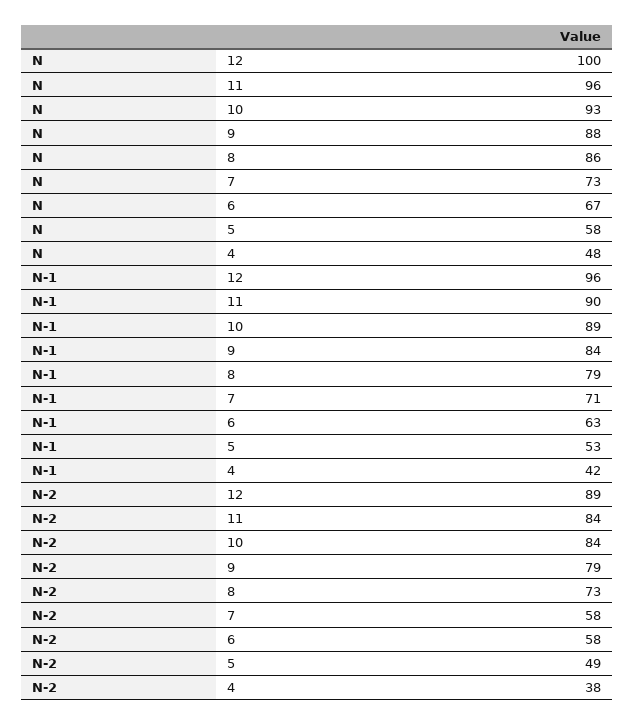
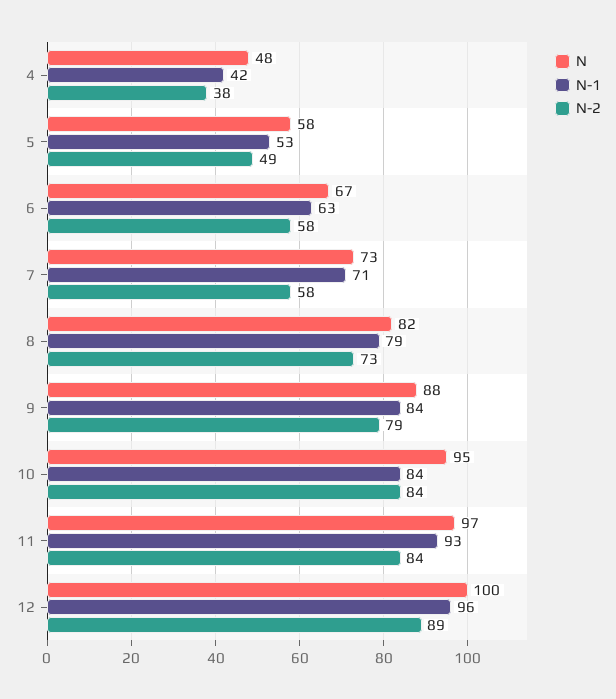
  {
    "N": {
      "12": 100,
-     "11": 96,
+     "11": 97,
-     "10": 93,
+     "10": 95,
      "9": 88,
-     "8": 86,
+     "8": 82,
      "7": 73,
      "6": 67,
      "5": 58,
      "4": 48
    },
    "N-1": {
      "12": 96,
-     "11": 90,
+     "11": 93,
-     "10": 89,
+     "10": 84,
      "9": 84,
      "8": 79,
      "7": 71,
      "6": 63,
      "5": 53,
      "4": 42
    },
    "N-2": {
      "12": 89,
      "11": 84,
      "10": 84,
      "9": 79,
      "8": 73,
      "7": 58,
      "6": 58,
      "5": 49,
      "4": 38
    }
  }

